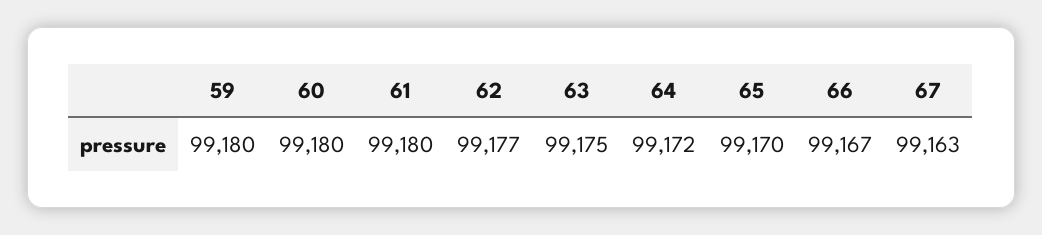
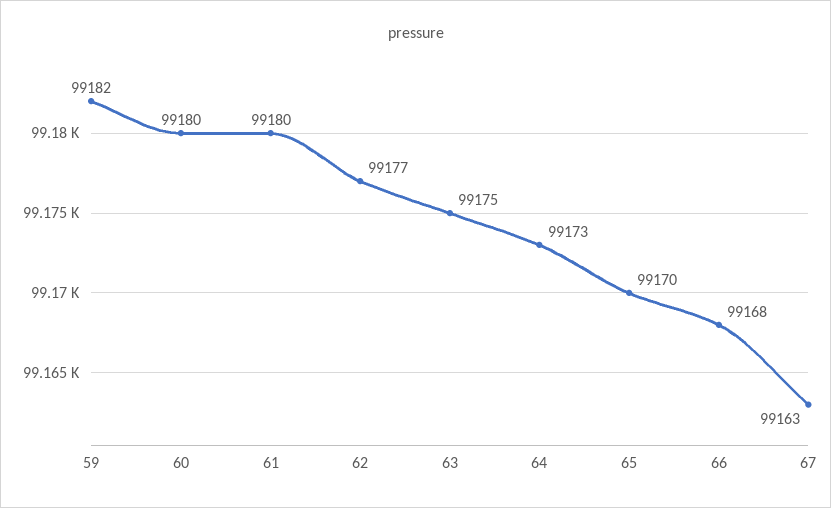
  {
-   "59": 99180,
+   "59": 99182,
    "60": 99180,
    "61": 99180,
    "62": 99177,
    "63": 99175,
-   "64": 99172,
+   "64": 99173,
    "65": 99170,
-   "66": 99167,
+   "66": 99168,
    "67": 99163
  }

